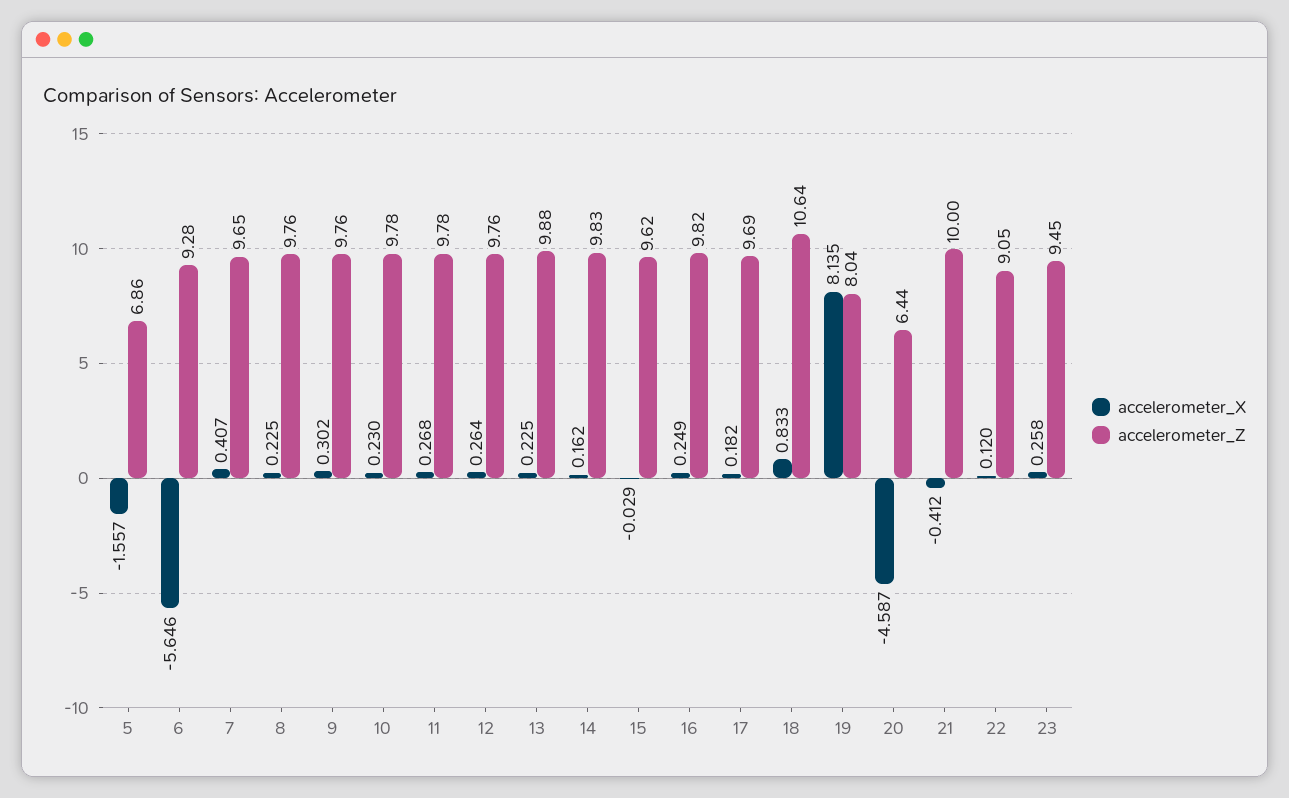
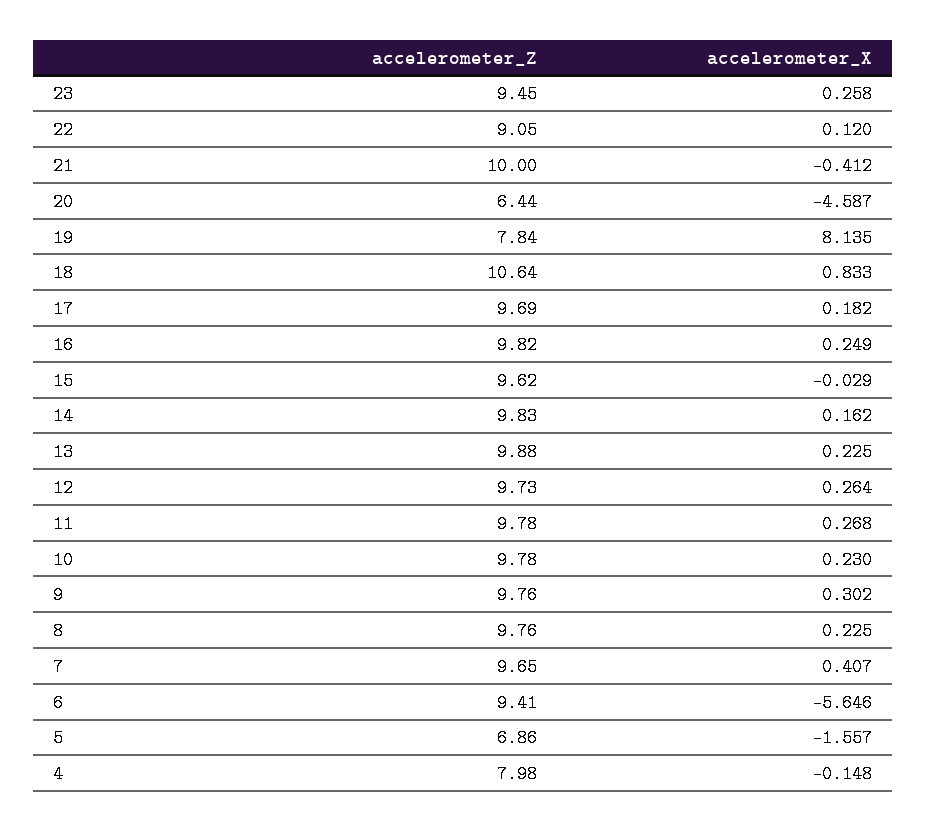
  {
    "accelerometer_X": {
      "5": -1.557,
      "6": -5.646,
      "7": 0.407,
      "8": 0.225,
      "9": 0.302,
      "10": 0.23,
      "11": 0.268,
      "12": 0.264,
      "13": 0.225,
      "14": 0.162,
      "15": -0.029,
      "16": 0.249,
      "17": 0.182,
      "18": 0.833,
      "19": 8.135,
      "20": -4.587,
      "21": -0.412,
      "22": 0.12,
-     "23": 0.258
+     "23": 0.258,
+     "4": -0.148
    },
    "accelerometer_Z": {
      "5": 6.86,
-     "6": 9.28,
+     "6": 9.41,
      "7": 9.65,
      "8": 9.76,
      "9": 9.76,
      "10": 9.78,
      "11": 9.78,
-     "12": 9.76,
+     "12": 9.73,
      "13": 9.88,
      "14": 9.83,
      "15": 9.62,
      "16": 9.82,
      "17": 9.69,
      "18": 10.64,
-     "19": 8.04,
+     "19": 7.84,
      "20": 6.44,
      "21": 10,
      "22": 9.05,
-     "23": 9.45
+     "23": 9.45,
+     "4": 7.98
    }
  }

